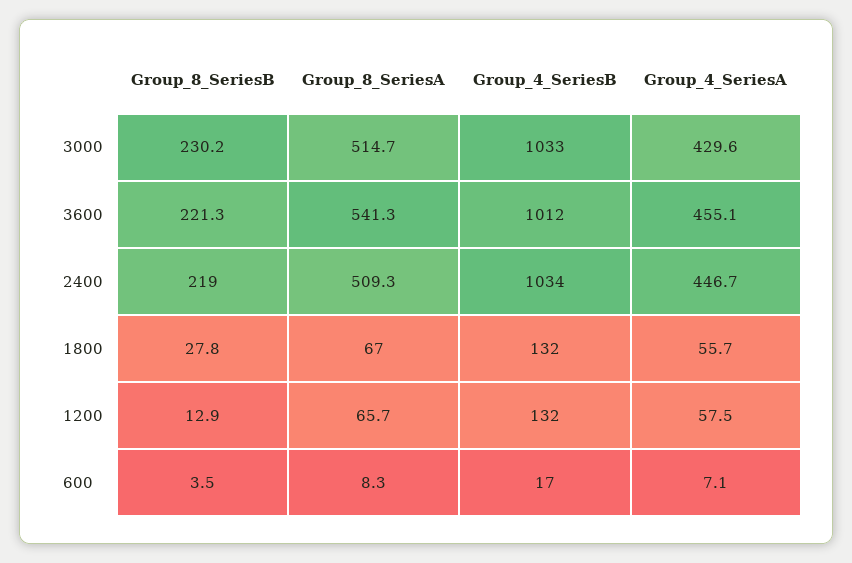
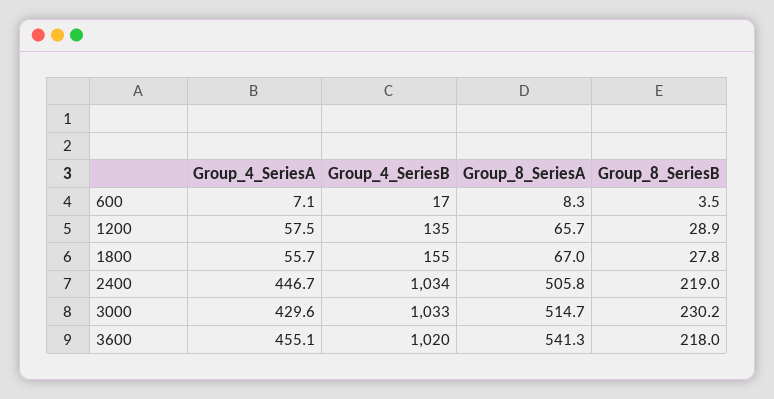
  {
    "Group_8_SeriesB": {
      "3000": 230.2,
-     "3600": 221.3,
+     "3600": 218,
      "2400": 219,
      "1800": 27.8,
-     "1200": 12.9,
+     "1200": 28.9,
      "600": 3.5
    },
    "Group_8_SeriesA": {
      "3000": 514.7,
      "3600": 541.3,
-     "2400": 509.3,
+     "2400": 505.8,
      "1800": 67,
      "1200": 65.7,
      "600": 8.3
    },
    "Group_4_SeriesB": {
      "3000": 1033,
-     "3600": 1012,
+     "3600": 1020,
      "2400": 1034,
-     "1800": 132,
+     "1800": 155,
-     "1200": 132,
+     "1200": 135,
      "600": 17
    },
    "Group_4_SeriesA": {
      "3000": 429.6,
      "3600": 455.1,
      "2400": 446.7,
      "1800": 55.7,
      "1200": 57.5,
      "600": 7.1
    }
  }

